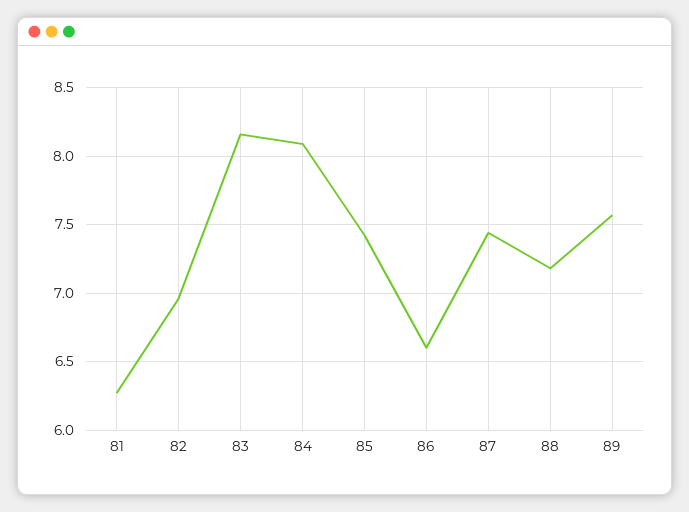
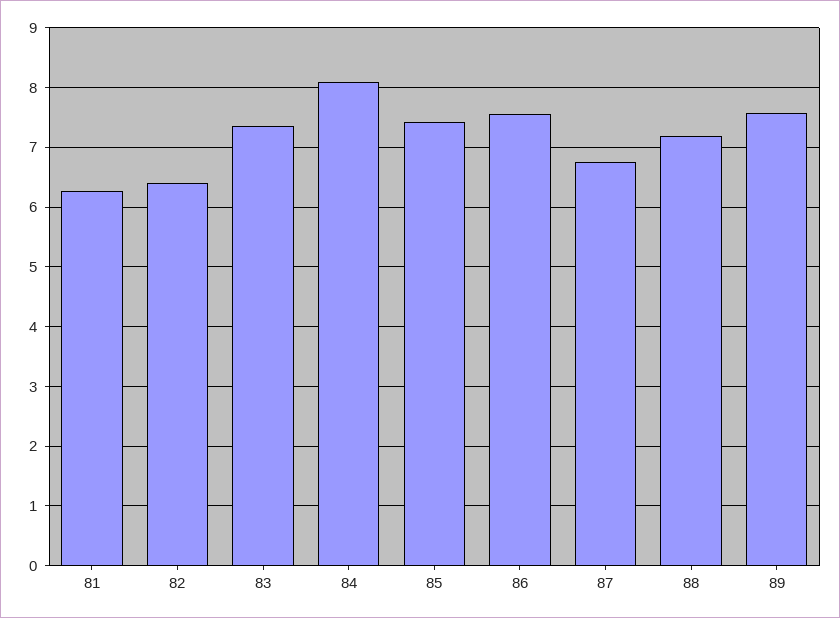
  {
    "81": 6.25,
-   "82": 6.95,
+   "82": 6.4,
-   "83": 8.15,
+   "83": 7.4,
    "84": 8.1,
    "85": 7.4,
-   "86": 6.6,
+   "86": 7.6,
-   "87": 7.45,
+   "87": 6.8,
    "88": 7.2,
    "89": 7.55
  }

